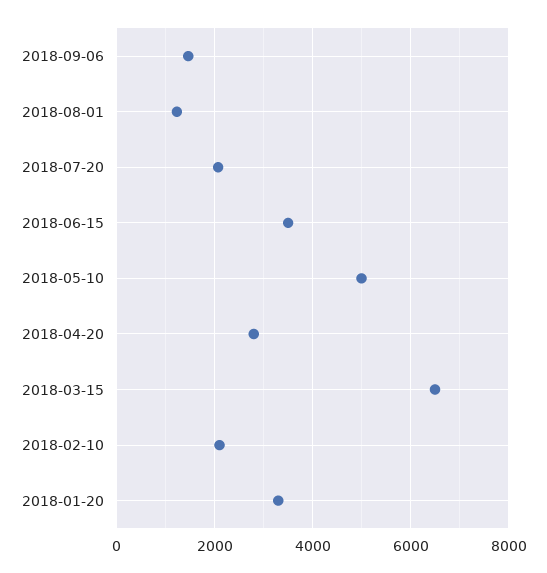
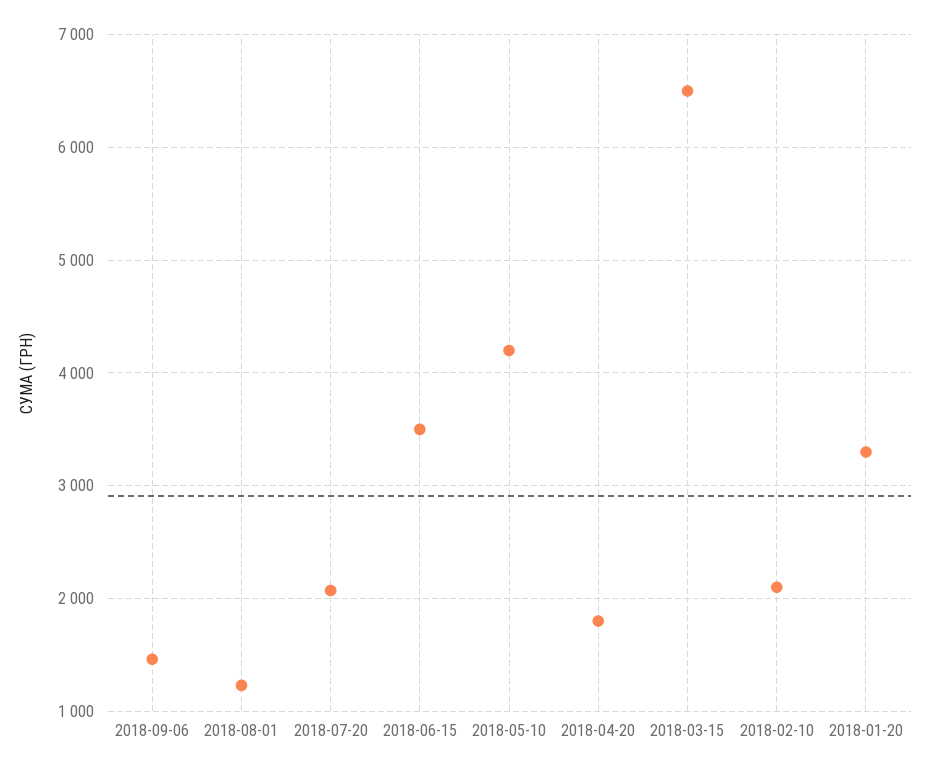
  {
    "2018-09-06": 1500,
    "2018-08-01": 1200,
    "2018-07-20": 2100,
    "2018-06-15": 3500,
-   "2018-05-10": 5000,
+   "2018-05-10": 4200,
-   "2018-04-20": 2800,
+   "2018-04-20": 1800,
    "2018-03-15": 6500,
    "2018-02-10": 2100,
    "2018-01-20": 3300
  }

